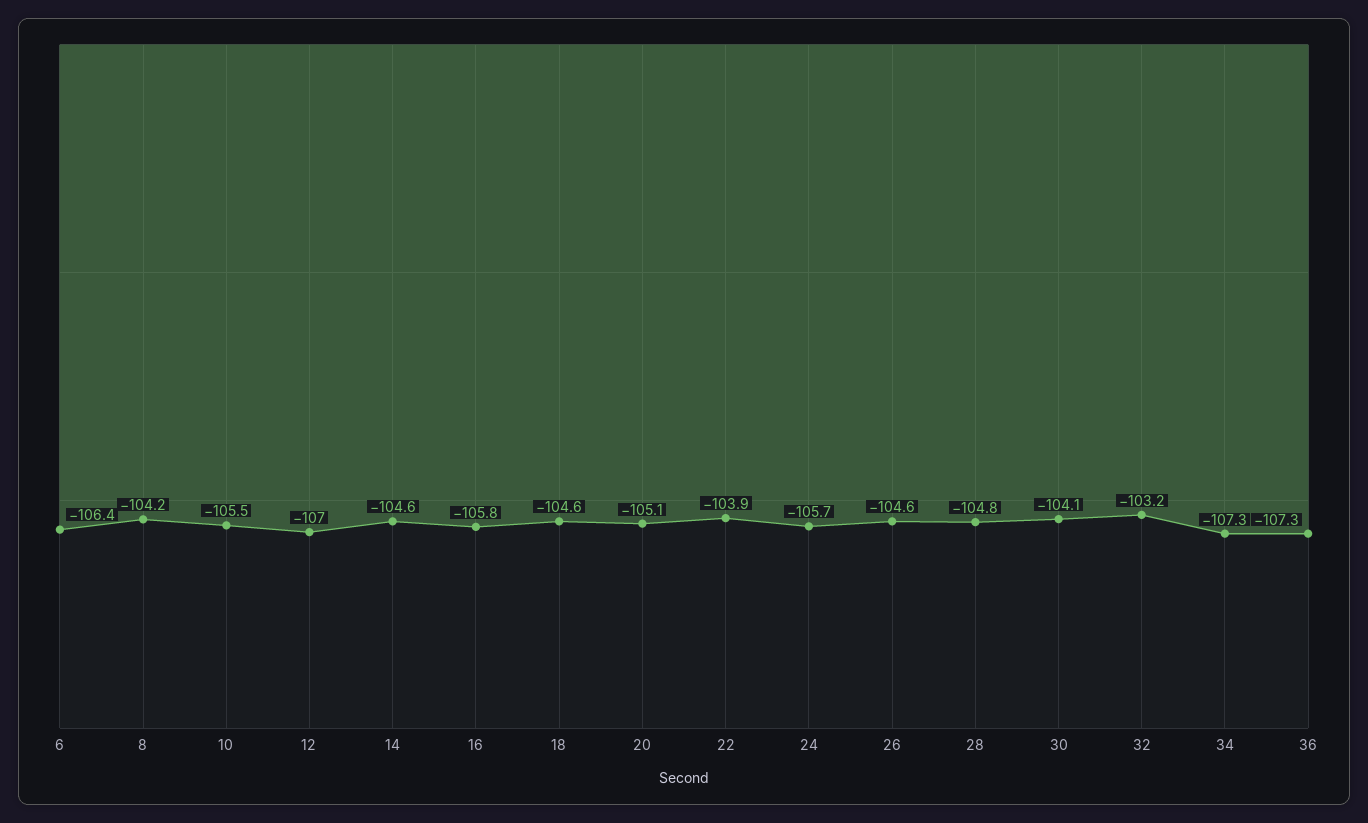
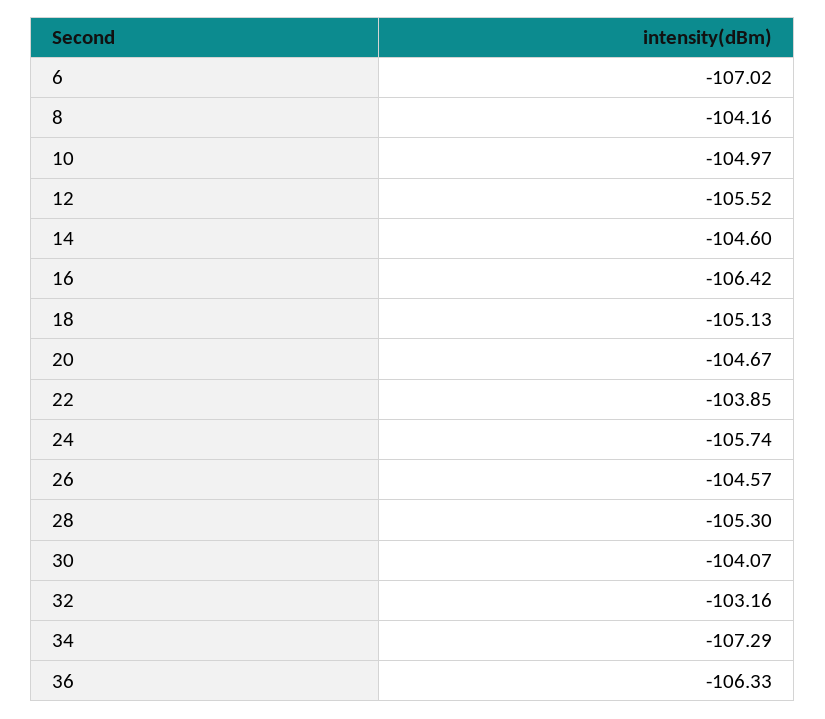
  {
-   "6": -106.4,
+   "6": -107.02,
    "8": -104.16,
-   "10": -105.5,
+   "10": -104.97,
-   "12": -107,
+   "12": -105.52,
    "14": -104.6,
-   "16": -105.8,
+   "16": -106.42,
-   "18": -104.6,
+   "18": -105.13,
-   "20": -105.1,
+   "20": -104.67,
    "22": -103.85,
    "24": -105.74,
    "26": -104.57,
-   "28": -104.8,
+   "28": -105.3,
    "30": -104.07,
    "32": -103.16,
    "34": -107.29,
-   "36": -107.3
+   "36": -106.33
  }

